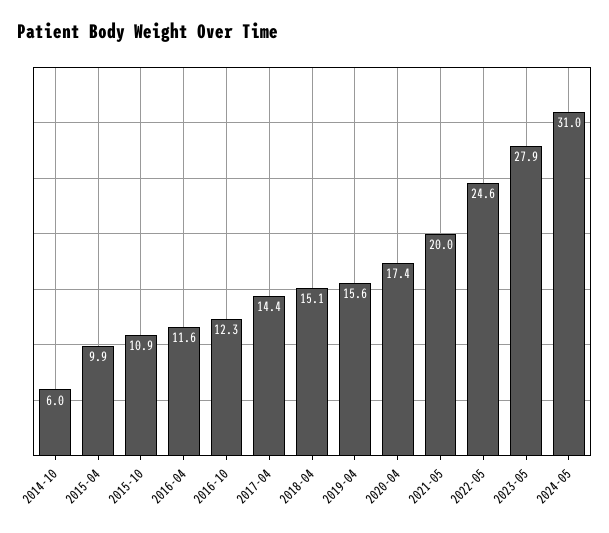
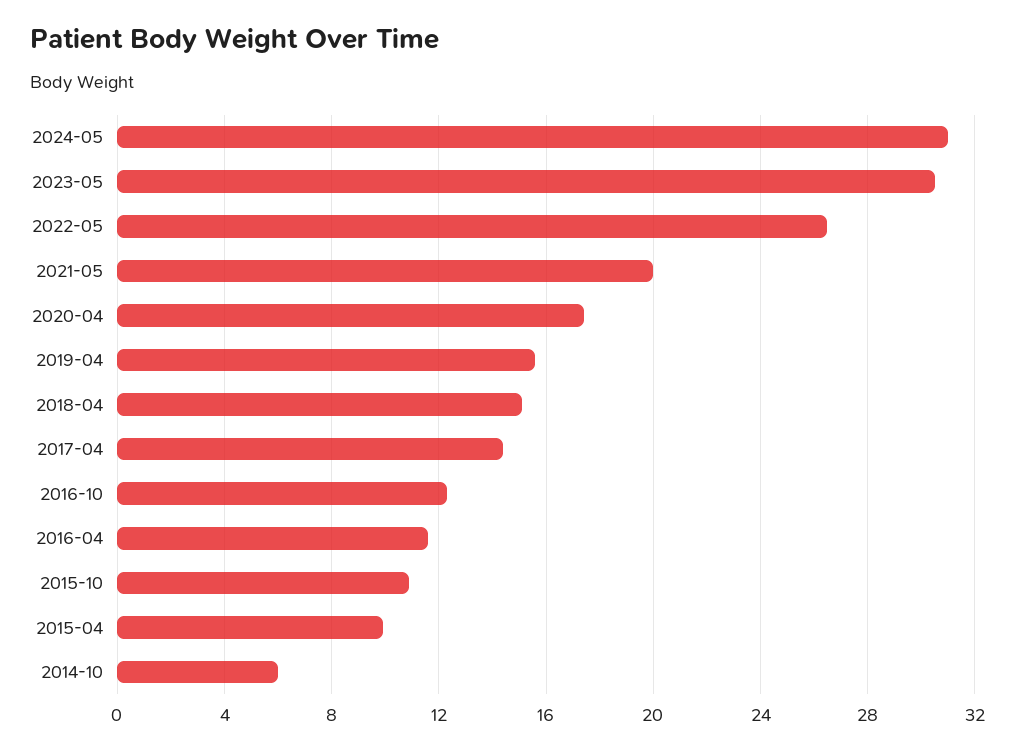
  {
    "2014-10": 6,
    "2015-04": 9.9,
    "2015-10": 10.9,
    "2016-04": 11.6,
    "2016-10": 12.3,
    "2017-04": 14.4,
    "2018-04": 15.1,
    "2019-04": 15.6,
    "2020-04": 17.4,
    "2021-05": 20,
-   "2022-05": 24.6,
+   "2022-05": 26.5,
-   "2023-05": 27.9,
+   "2023-05": 30.5,
    "2024-05": 31
  }

